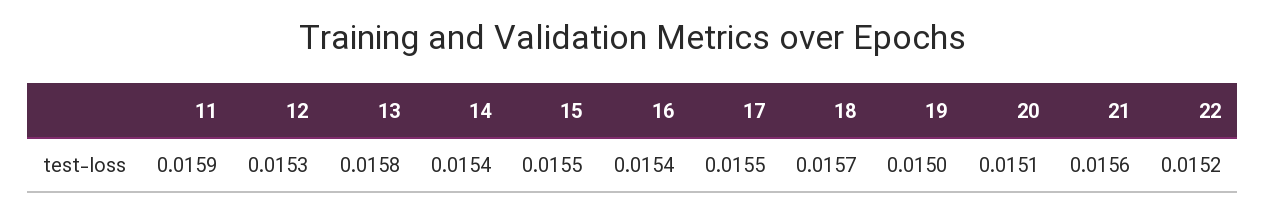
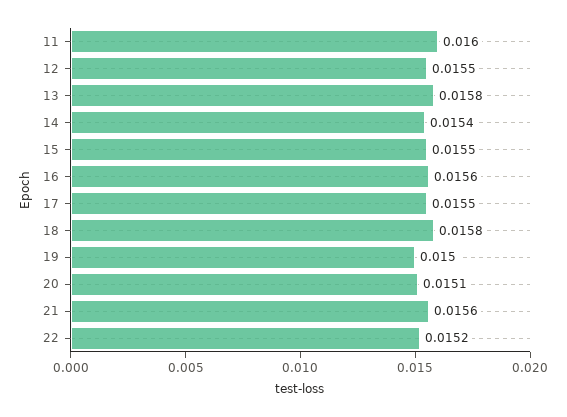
  {
-   "11": 0.0159,
+   "11": 0.016,
-   "12": 0.0153,
+   "12": 0.0155,
    "13": 0.0158,
    "14": 0.0154,
    "15": 0.0155,
-   "16": 0.0154,
+   "16": 0.0156,
    "17": 0.0155,
-   "18": 0.0157,
+   "18": 0.0158,
    "19": 0.015,
    "20": 0.0151,
    "21": 0.0156,
    "22": 0.0152
  }

